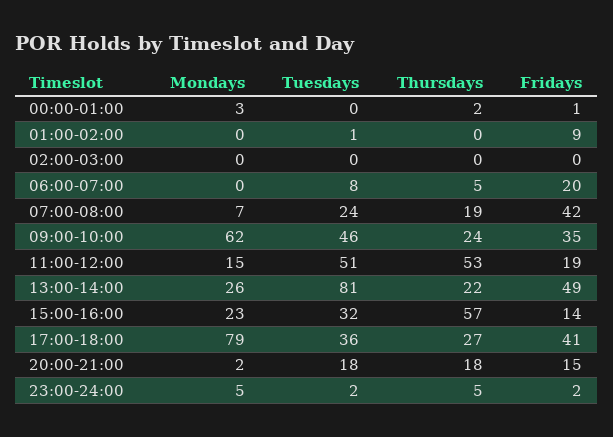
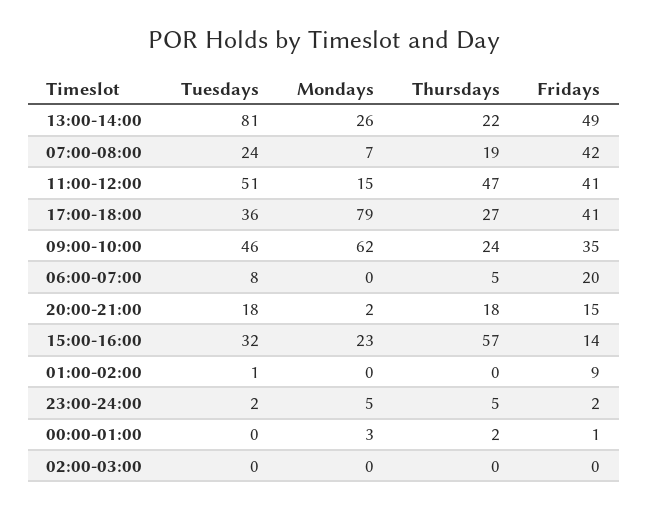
  {
    "Mondays": {
      "00:00-01:00": 3,
      "01:00-02:00": 0,
      "02:00-03:00": 0,
      "06:00-07:00": 0,
      "07:00-08:00": 7,
      "09:00-10:00": 62,
      "11:00-12:00": 15,
      "13:00-14:00": 26,
      "15:00-16:00": 23,
      "17:00-18:00": 79,
      "20:00-21:00": 2,
      "23:00-24:00": 5
    },
    "Tuesdays": {
      "00:00-01:00": 0,
      "01:00-02:00": 1,
      "02:00-03:00": 0,
      "06:00-07:00": 8,
      "07:00-08:00": 24,
      "09:00-10:00": 46,
      "11:00-12:00": 51,
      "13:00-14:00": 81,
      "15:00-16:00": 32,
      "17:00-18:00": 36,
      "20:00-21:00": 18,
      "23:00-24:00": 2
    },
    "Thursdays": {
      "00:00-01:00": 2,
      "01:00-02:00": 0,
      "02:00-03:00": 0,
      "06:00-07:00": 5,
      "07:00-08:00": 19,
      "09:00-10:00": 24,
-     "11:00-12:00": 53,
+     "11:00-12:00": 47,
      "13:00-14:00": 22,
      "15:00-16:00": 57,
      "17:00-18:00": 27,
      "20:00-21:00": 18,
      "23:00-24:00": 5
    },
    "Fridays": {
      "00:00-01:00": 1,
      "01:00-02:00": 9,
      "02:00-03:00": 0,
      "06:00-07:00": 20,
      "07:00-08:00": 42,
      "09:00-10:00": 35,
-     "11:00-12:00": 19,
+     "11:00-12:00": 41,
      "13:00-14:00": 49,
      "15:00-16:00": 14,
      "17:00-18:00": 41,
      "20:00-21:00": 15,
      "23:00-24:00": 2
    }
  }

